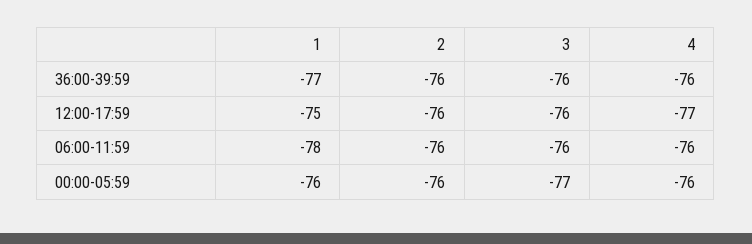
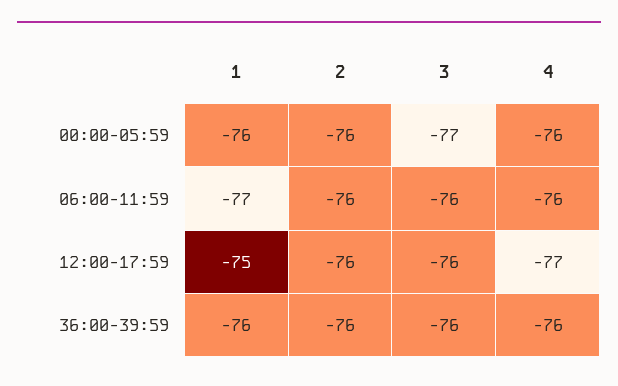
  {
    "1": {
-     "36:00-39:59": -77,
+     "36:00-39:59": -76,
      "12:00-17:59": -75,
-     "06:00-11:59": -78,
+     "06:00-11:59": -77,
      "00:00-05:59": -76
    },
    "2": {
      "36:00-39:59": -76,
      "12:00-17:59": -76,
      "06:00-11:59": -76,
      "00:00-05:59": -76
    },
    "3": {
      "36:00-39:59": -76,
      "12:00-17:59": -76,
      "06:00-11:59": -76,
      "00:00-05:59": -77
    },
    "4": {
      "36:00-39:59": -76,
      "12:00-17:59": -77,
      "06:00-11:59": -76,
      "00:00-05:59": -76
    }
  }

